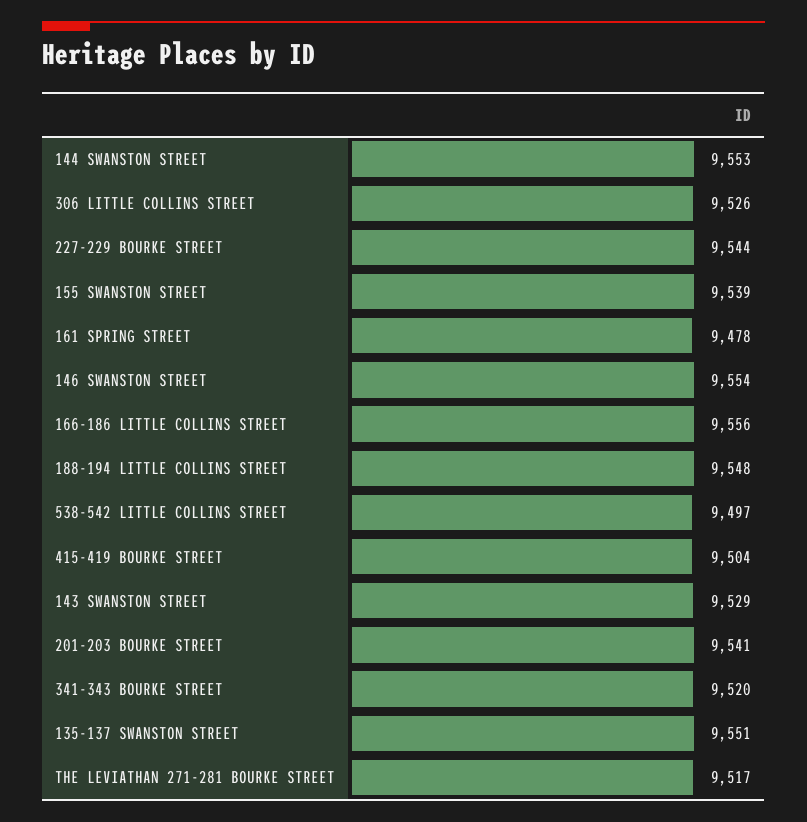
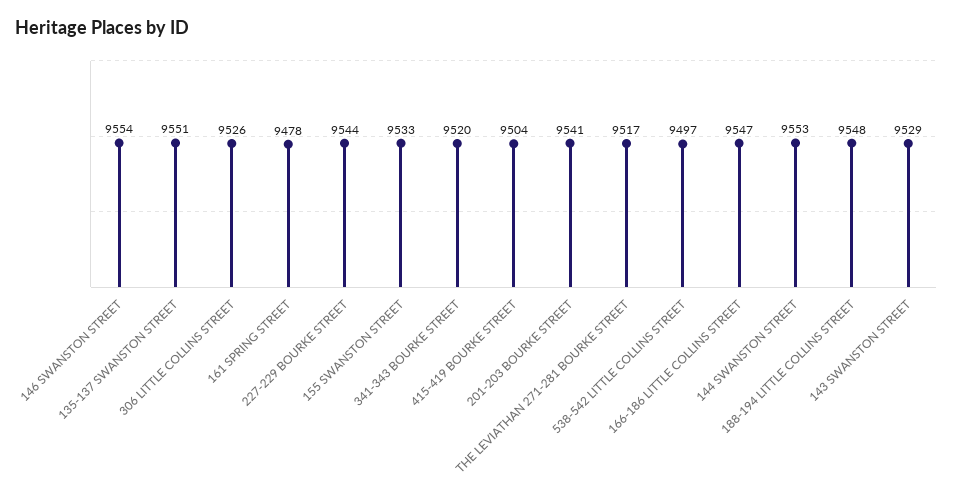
  {
    "144 SWANSTON STREET": 9553,
    "306 LITTLE COLLINS STREET": 9526,
    "227-229 BOURKE STREET": 9544,
-   "155 SWANSTON STREET": 9539,
+   "155 SWANSTON STREET": 9533,
    "161 SPRING STREET": 9478,
    "146 SWANSTON STREET": 9554,
-   "166-186 LITTLE COLLINS STREET": 9556,
+   "166-186 LITTLE COLLINS STREET": 9547,
    "188-194 LITTLE COLLINS STREET": 9548,
    "538-542 LITTLE COLLINS STREET": 9497,
    "415-419 BOURKE STREET": 9504,
    "143 SWANSTON STREET": 9529,
    "201-203 BOURKE STREET": 9541,
    "341-343 BOURKE STREET": 9520,
    "135-137 SWANSTON STREET": 9551,
    "THE LEVIATHAN 271-281 BOURKE STREET": 9517
  }

